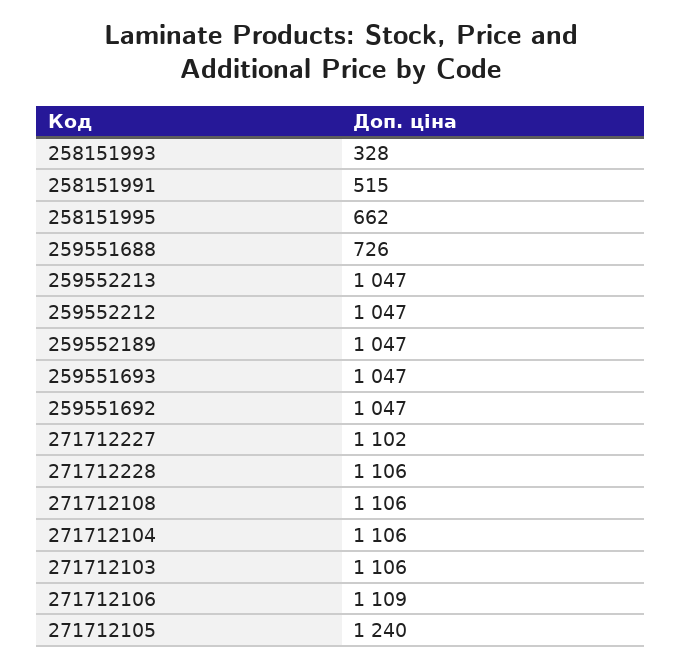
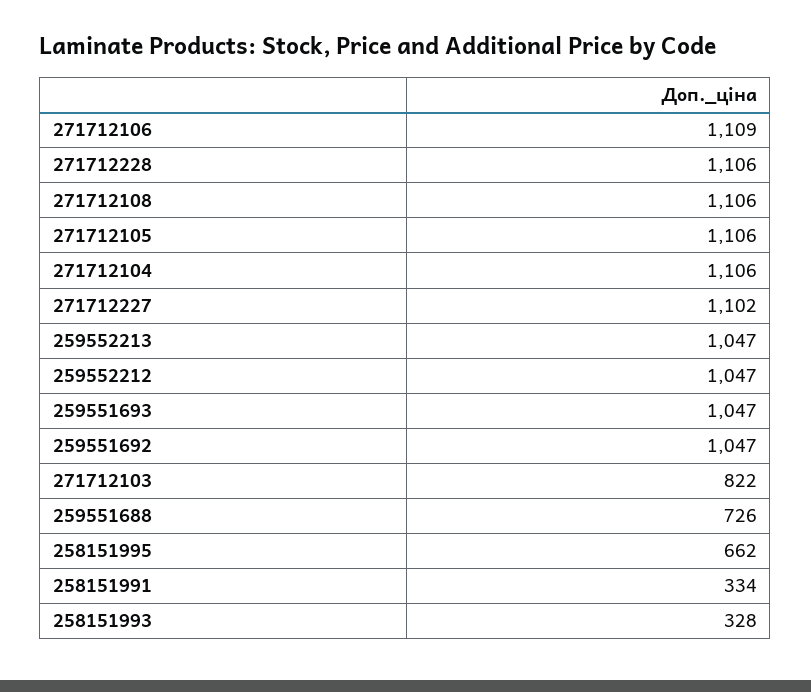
  {
    "258151993": 328,
-   "258151991": 515,
+   "258151991": 334,
    "258151995": 662,
    "259551688": 726,
    "259552213": 1047,
    "259552212": 1047,
-   "259552189": 1047,
    "259551693": 1047,
    "259551692": 1047,
    "271712227": 1102,
    "271712228": 1106,
    "271712108": 1106,
    "271712104": 1106,
-   "271712103": 1106,
+   "271712103": 822,
    "271712106": 1109,
-   "271712105": 1240
+   "271712105": 1106
  }

